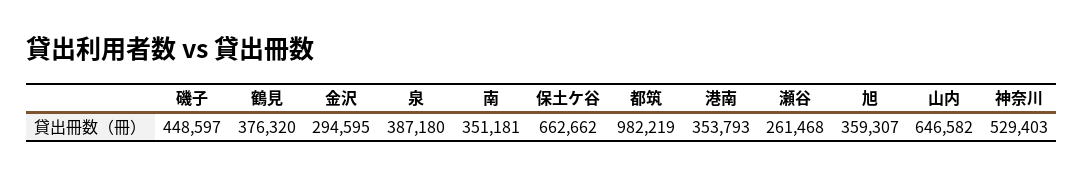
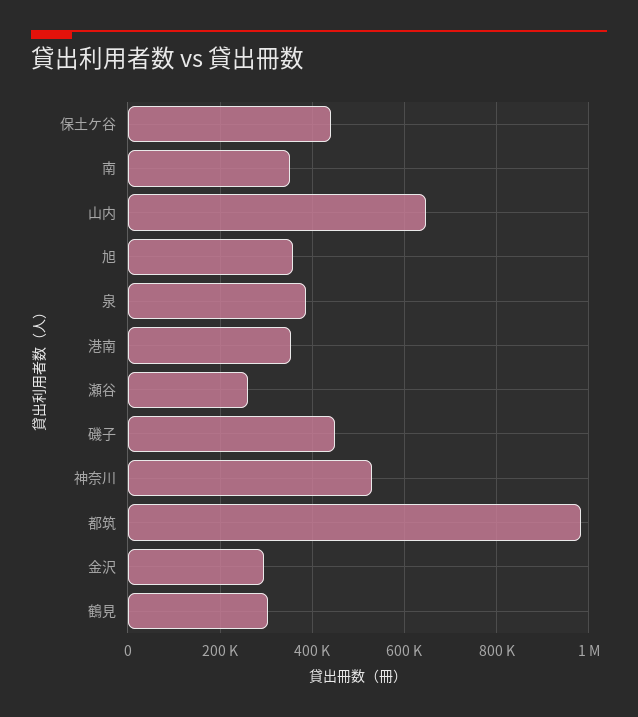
  {
    "磯子": 448597,
-   "鶴見": 376320,
+   "鶴見": 300000,
    "金沢": 294595,
    "泉": 387180,
    "南": 351181,
-   "保土ケ谷": 662662,
+   "保土ケ谷": 440000,
    "都筑": 982219,
    "港南": 353793,
    "瀬谷": 261468,
    "旭": 359307,
    "山内": 646582,
    "神奈川": 529403
  }

